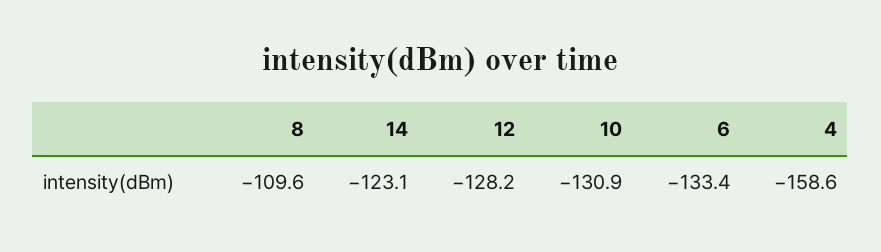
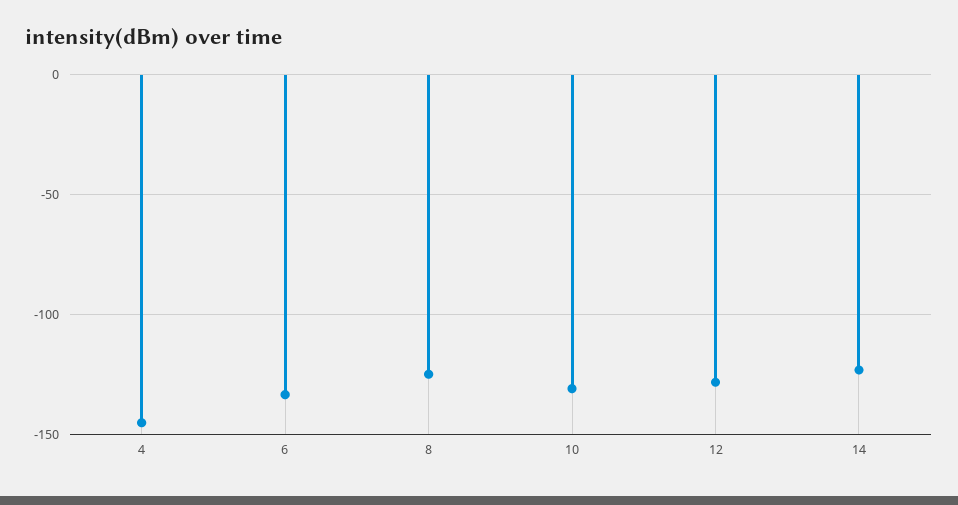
  {
-   "8": -109.6,
+   "8": -125,
    "14": -123.1,
    "12": -128.2,
    "10": -130.9,
    "6": -133.4,
-   "4": -158.6
+   "4": -145
  }

